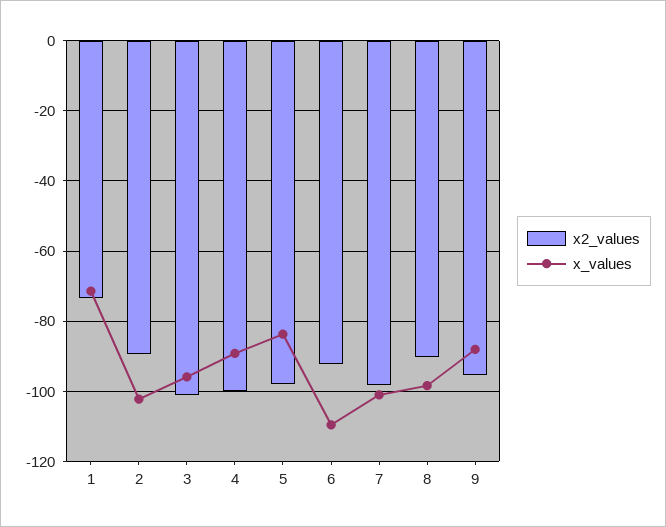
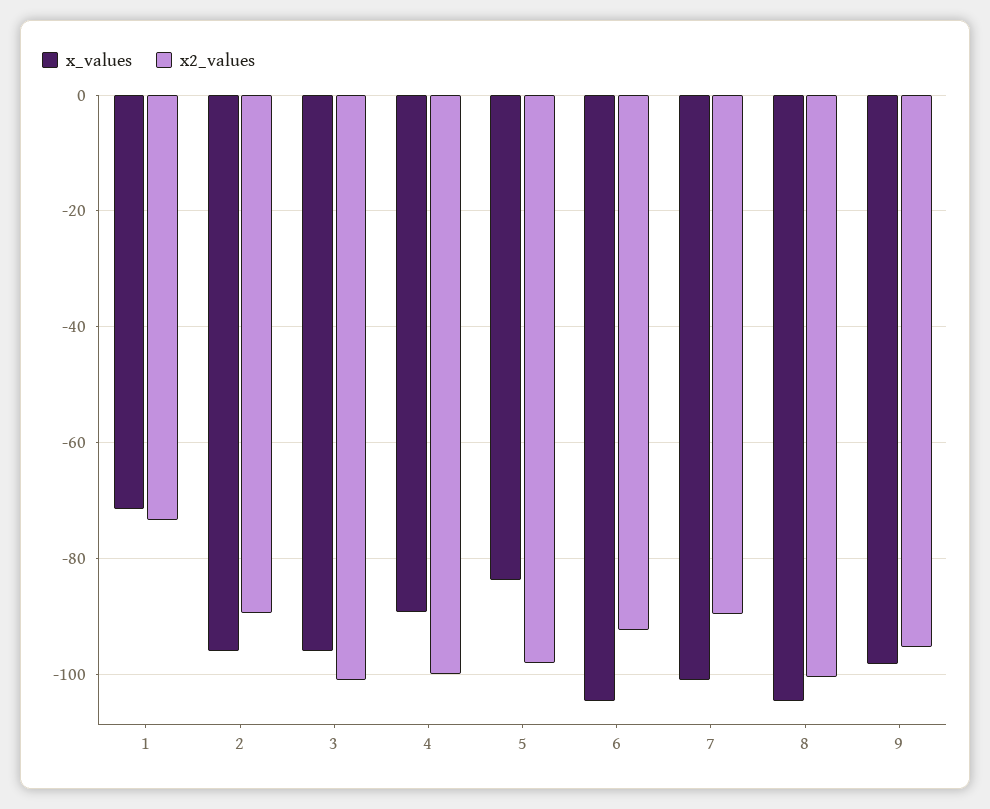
  {
    "x2_values": {
      "1": -74,
      "2": -90,
      "3": -102,
      "4": -100,
      "5": -98,
      "6": -92,
-     "7": -98,
+     "7": -90,
-     "8": -90,
+     "8": -100,
      "9": -96
    },
    "x_values": {
      "1": -72,
-     "2": -102,
+     "2": -96,
      "3": -96,
      "4": -90,
      "5": -84,
-     "6": -110,
+     "6": -104,
      "7": -102,
-     "8": -98,
+     "8": -104,
-     "9": -88
+     "9": -98
    }
  }

